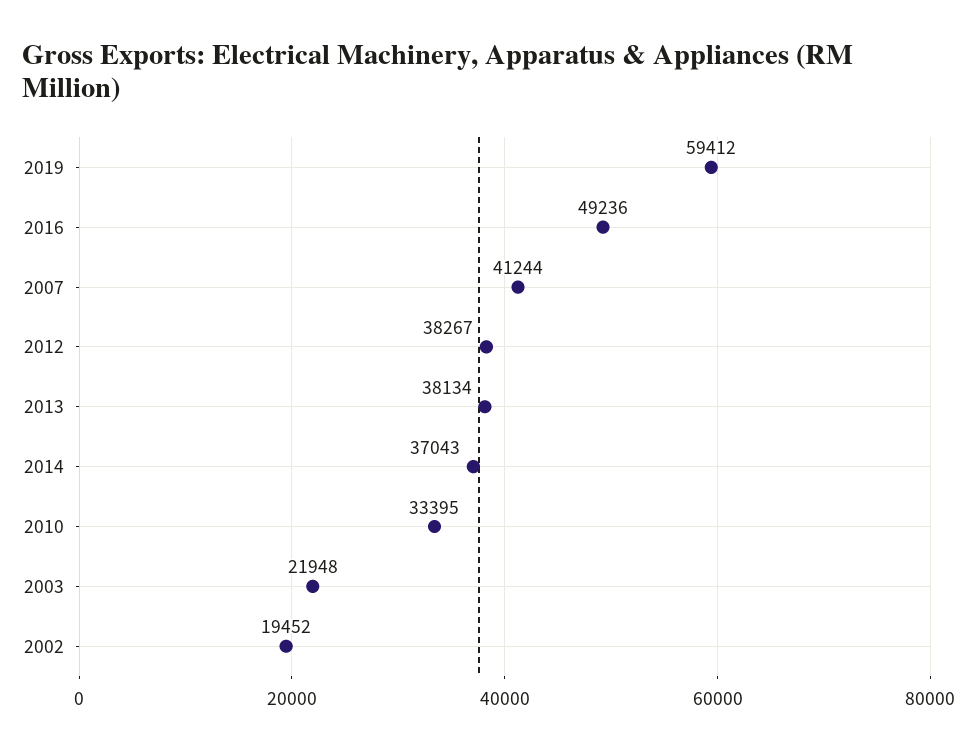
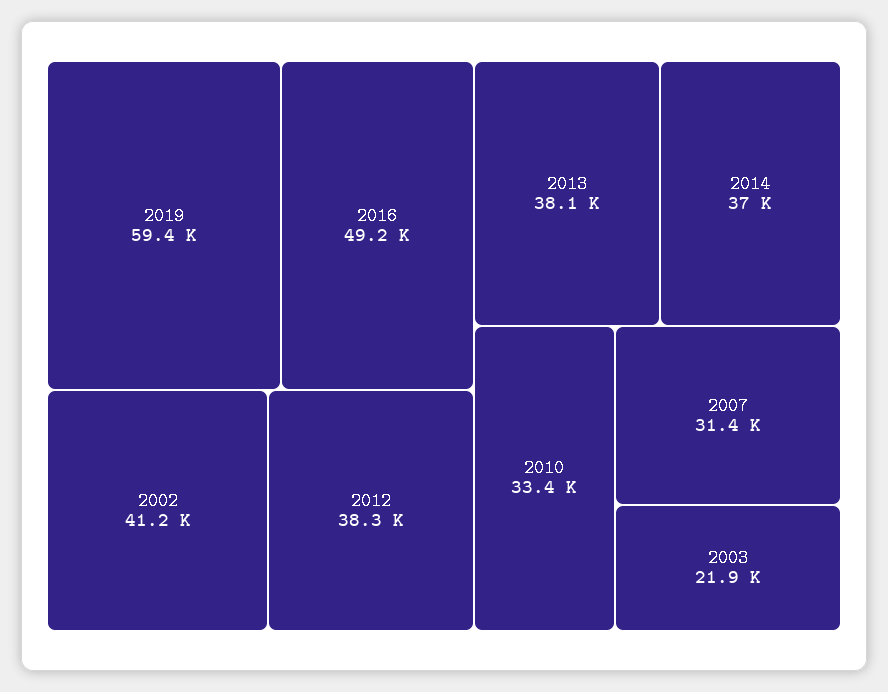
  {
    "2019": 59412,
    "2016": 49236,
-   "2007": 41244,
+   "2007": 31400,
    "2012": 38267,
    "2013": 38134,
    "2014": 37043,
    "2010": 33395,
    "2003": 21948,
-   "2002": 19452
+   "2002": 41200
  }

